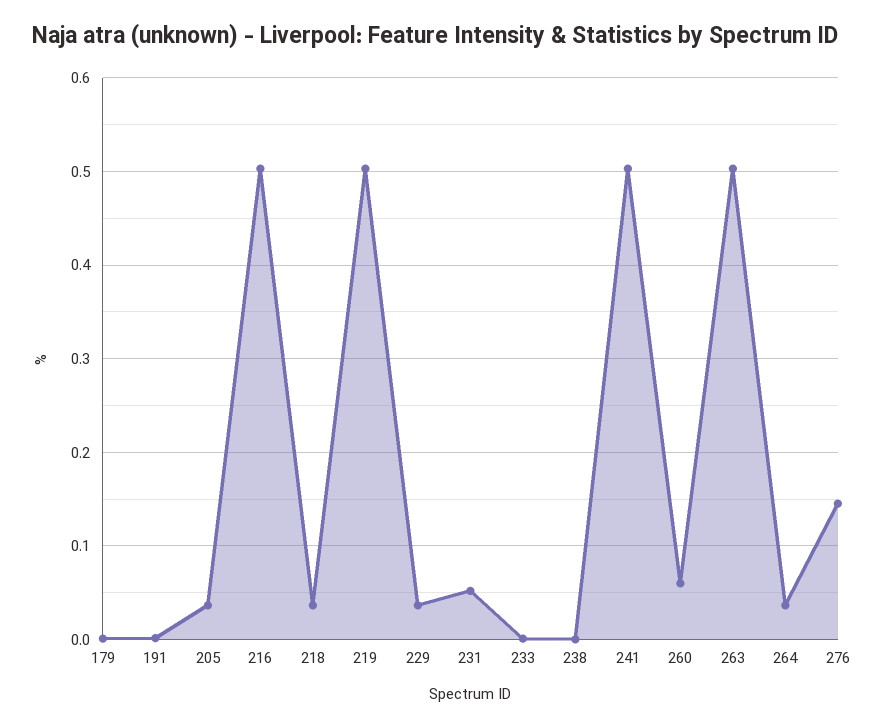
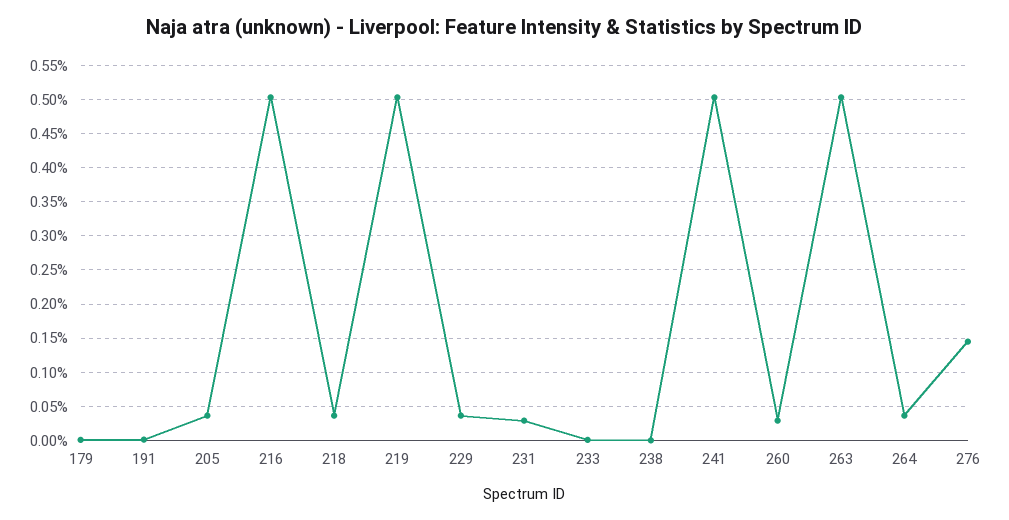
  {
    "179": 0,
    "191": 0,
    "205": 0.04,
    "216": 0.5,
    "218": 0.04,
    "219": 0.5,
    "229": 0.04,
-   "231": 0.05,
+   "231": 0.03,
    "233": 0,
    "238": 0,
    "241": 0.5,
-   "260": 0.06,
+   "260": 0.03,
    "263": 0.5,
    "264": 0.04,
    "276": 0.15
  }

